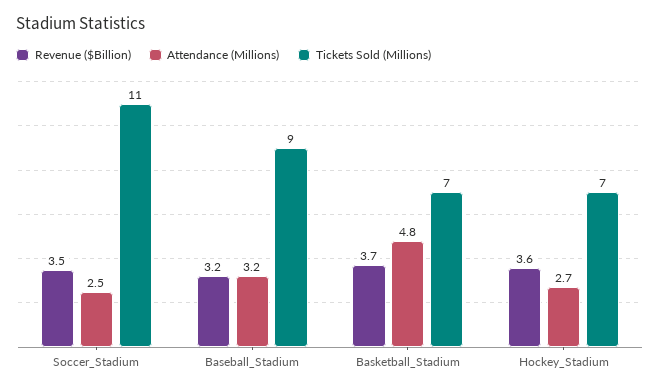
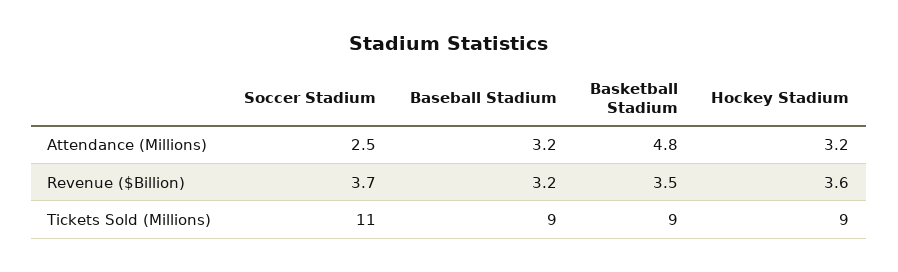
  {
    "Revenue ($Billion)": {
-     "Soccer_Stadium": 3.5,
+     "Soccer_Stadium": 3.7,
      "Baseball_Stadium": 3.2,
-     "Basketball_Stadium": 3.7,
+     "Basketball_Stadium": 3.5,
      "Hockey_Stadium": 3.6
    },
    "Attendance (Millions)": {
      "Soccer_Stadium": 2.5,
      "Baseball_Stadium": 3.2,
      "Basketball_Stadium": 4.8,
-     "Hockey_Stadium": 2.7
+     "Hockey_Stadium": 3.2
    },
    "Tickets Sold (Millions)": {
      "Soccer_Stadium": 11,
      "Baseball_Stadium": 9,
-     "Basketball_Stadium": 7,
+     "Basketball_Stadium": 9,
-     "Hockey_Stadium": 7
+     "Hockey_Stadium": 9
    }
  }

